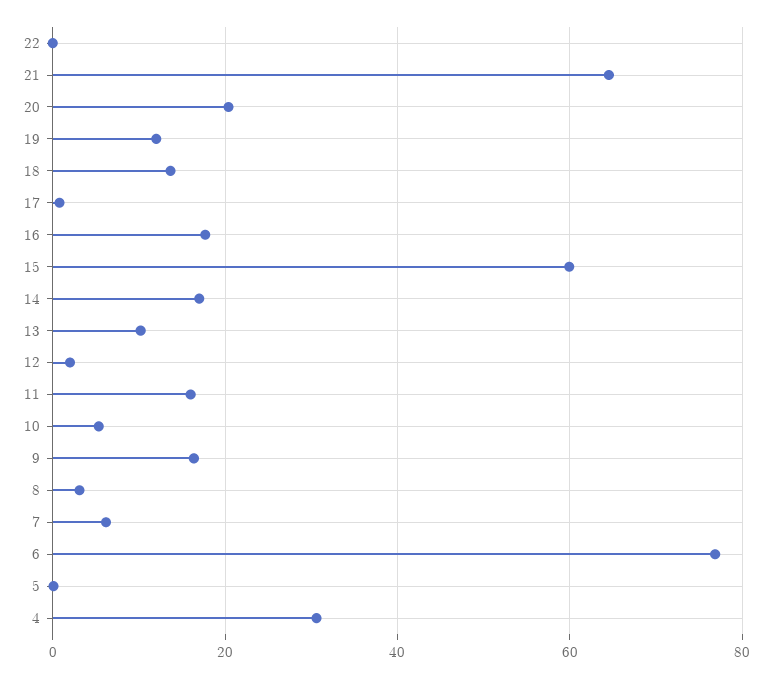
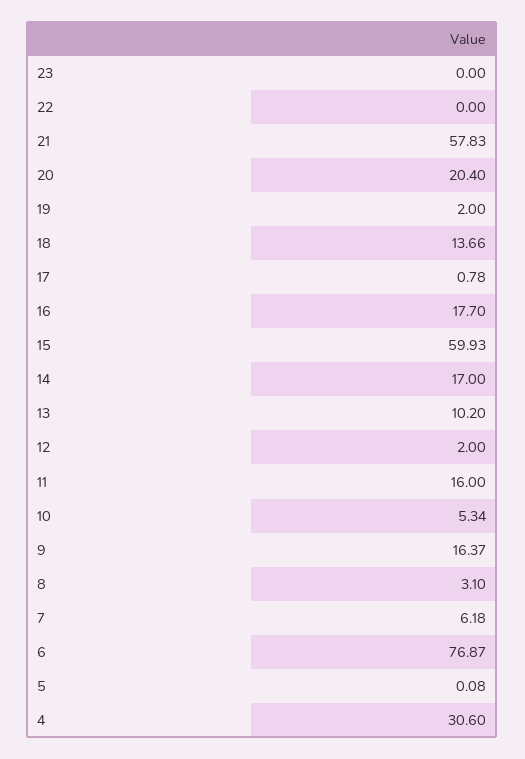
  {
    "22": 0,
-   "21": 64,
+   "21": 57.83,
    "20": 20.4,
-   "19": 12,
+   "19": 2,
    "18": 13.66,
    "17": 0.78,
    "16": 17.7,
    "15": 59.93,
    "14": 17,
    "13": 10.2,
    "12": 2,
    "11": 16,
    "10": 5.34,
    "9": 16.37,
    "8": 3.1,
    "7": 6.18,
    "6": 76.87,
    "5": 0.08,
-   "4": 30.6
+   "4": 30.6,
+   "23": 0
  }

